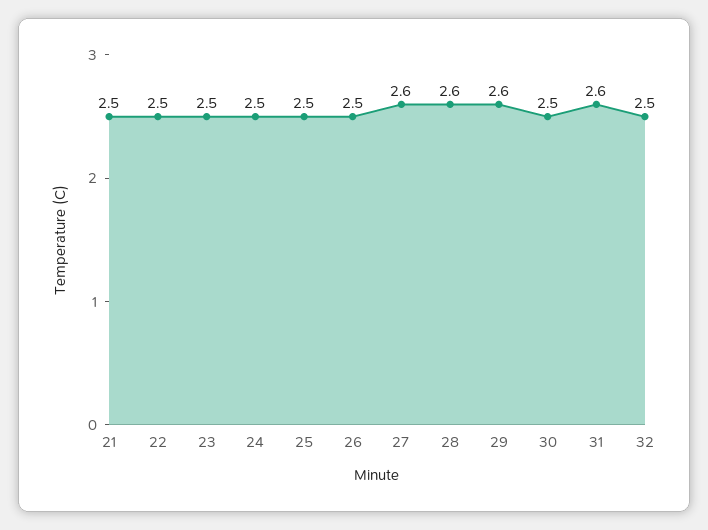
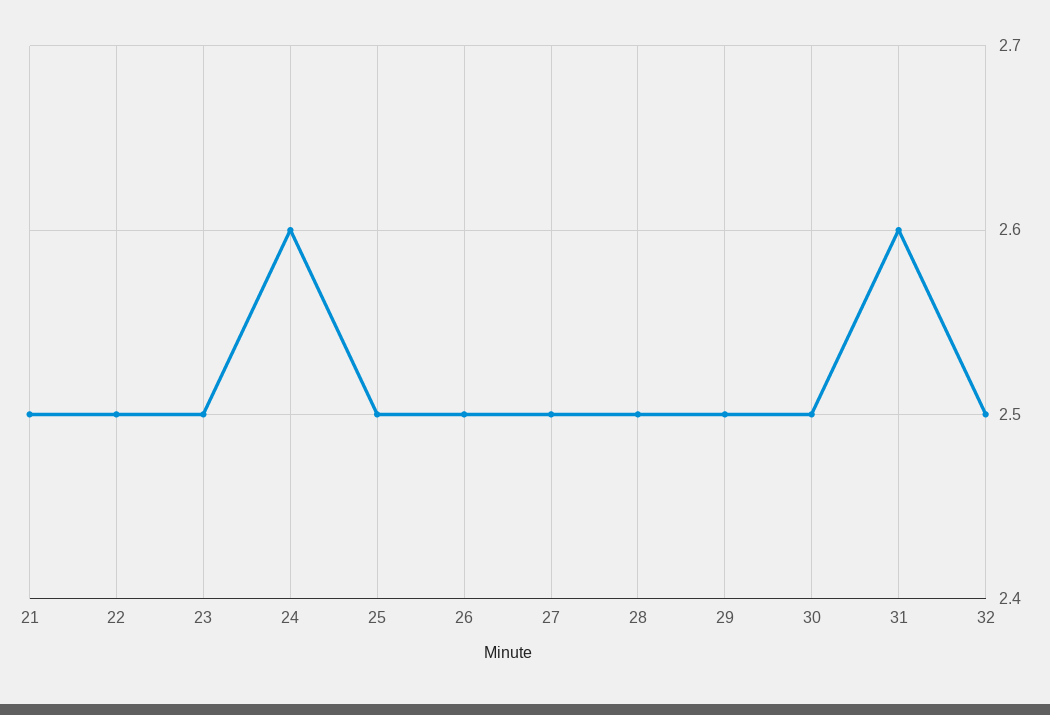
  {
    "21": 2.5,
    "22": 2.5,
    "23": 2.5,
-   "24": 2.5,
+   "24": 2.6,
    "25": 2.5,
    "26": 2.5,
-   "27": 2.6,
+   "27": 2.5,
-   "28": 2.6,
+   "28": 2.5,
-   "29": 2.6,
+   "29": 2.5,
    "30": 2.5,
    "31": 2.6,
    "32": 2.5
  }

